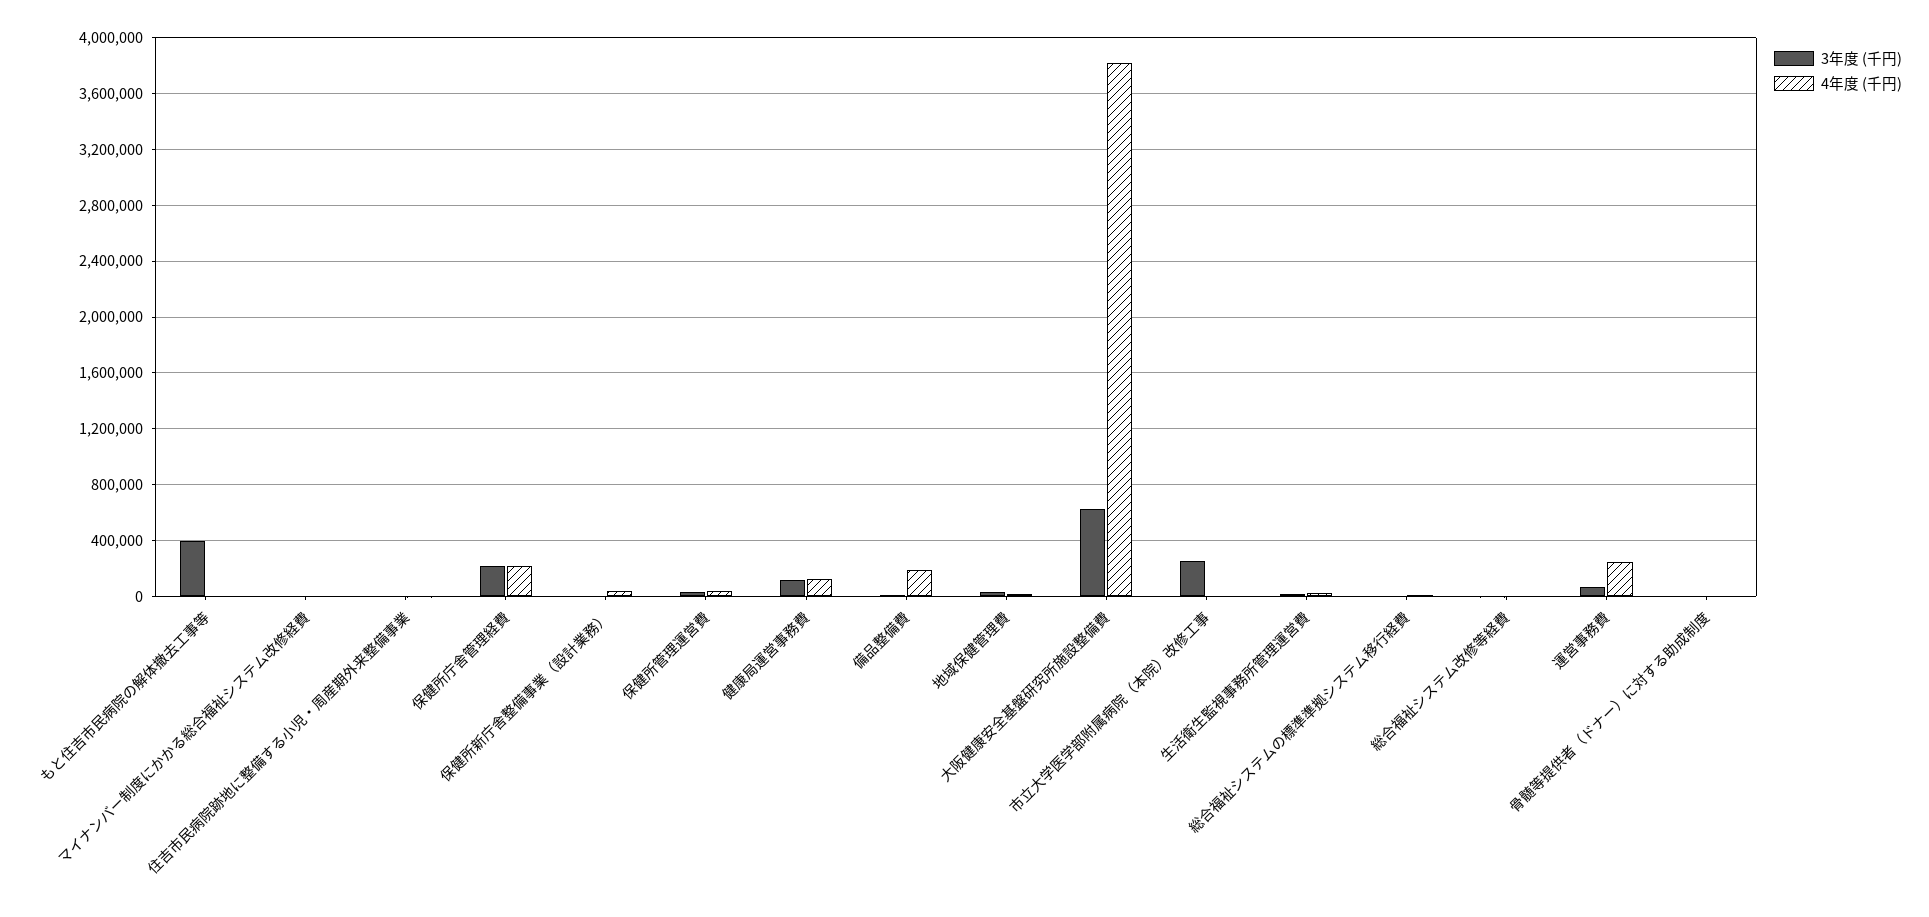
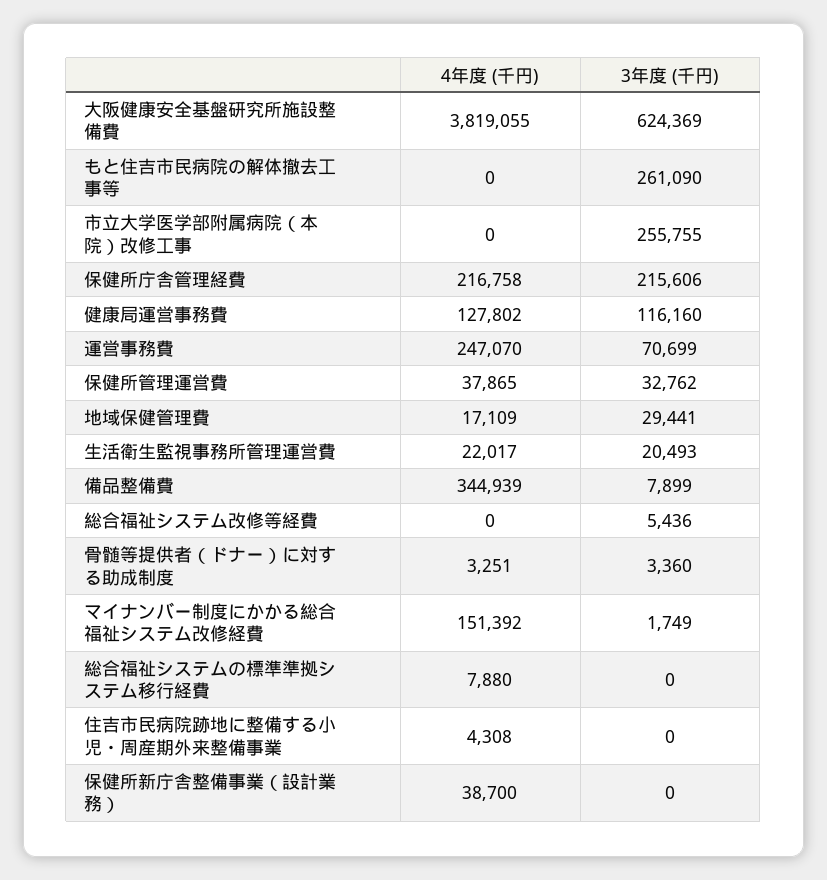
  {
    "3年度 (千円)": {
-     "もと住吉市民病院の解体撤去工事等": 400000,
+     "もと住吉市民病院の解体撤去工事等": 261090,
      "マイナンバー制度にかかる総合福祉システム改修経費": 1749,
      "住吉市民病院跡地に整備する小児・周産期外来整備事業": 0,
      "保健所庁舎管理経費": 215606,
      "保健所新庁舎整備事業（設計業務）": 0,
      "保健所管理運営費": 32762,
      "健康局運営事務費": 116160,
      "備品整備費": 7899,
      "地域保健管理費": 29441,
      "大阪健康安全基盤研究所施設整備費": 624369,
      "市立大学医学部附属病院（本院）改修工事": 255755,
      "生活衛生監視事務所管理運営費": 20493,
      "総合福祉システムの標準準拠システム移行経費": 0,
      "総合福祉システム改修等経費": 5436,
      "運営事務費": 70699,
      "骨髄等提供者（ドナー）に対する助成制度": 3360
    },
    "4年度 (千円)": {
      "もと住吉市民病院の解体撤去工事等": 0,
-     "マイナンバー制度にかかる総合福祉システム改修経費": 0,
+     "マイナンバー制度にかかる総合福祉システム改修経費": 151392,
      "住吉市民病院跡地に整備する小児・周産期外来整備事業": 4308,
      "保健所庁舎管理経費": 216758,
      "保健所新庁舎整備事業（設計業務）": 38700,
      "保健所管理運営費": 37865,
      "健康局運営事務費": 127802,
-     "備品整備費": 200000,
+     "備品整備費": 344939,
      "地域保健管理費": 17109,
      "大阪健康安全基盤研究所施設整備費": 3819055,
      "市立大学医学部附属病院（本院）改修工事": 0,
      "生活衛生監視事務所管理運営費": 22017,
      "総合福祉システムの標準準拠システム移行経費": 7880,
      "総合福祉システム改修等経費": 0,
      "運営事務費": 247070,
      "骨髄等提供者（ドナー）に対する助成制度": 3251
    }
  }

